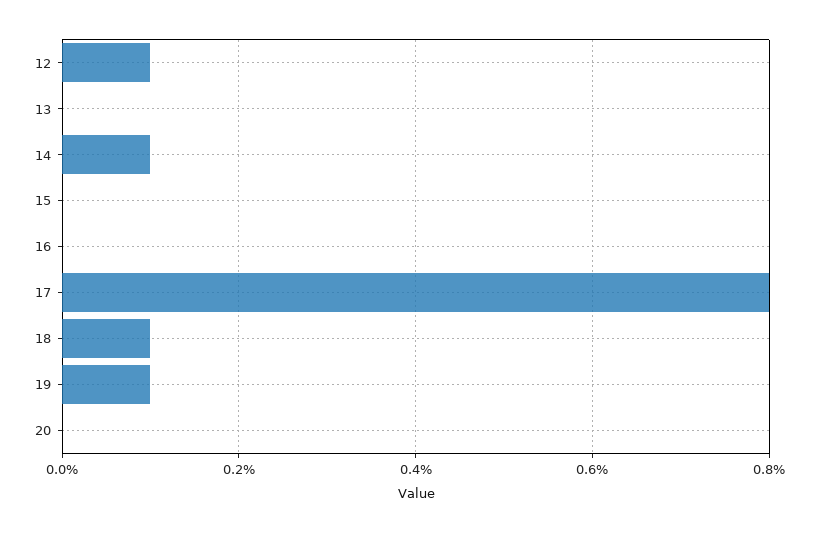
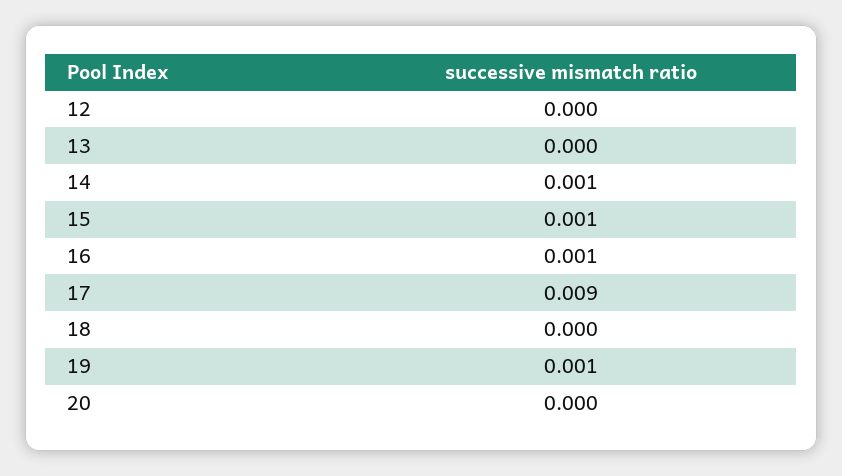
  {
-   "12": 0.001,
+   "12": 0,
    "13": 0,
    "14": 0.001,
-   "15": 0,
+   "15": 0.001,
-   "16": 0,
+   "16": 0.001,
-   "17": 0.008,
+   "17": 0.009,
-   "18": 0.001,
+   "18": 0,
    "19": 0.001,
    "20": 0
  }

